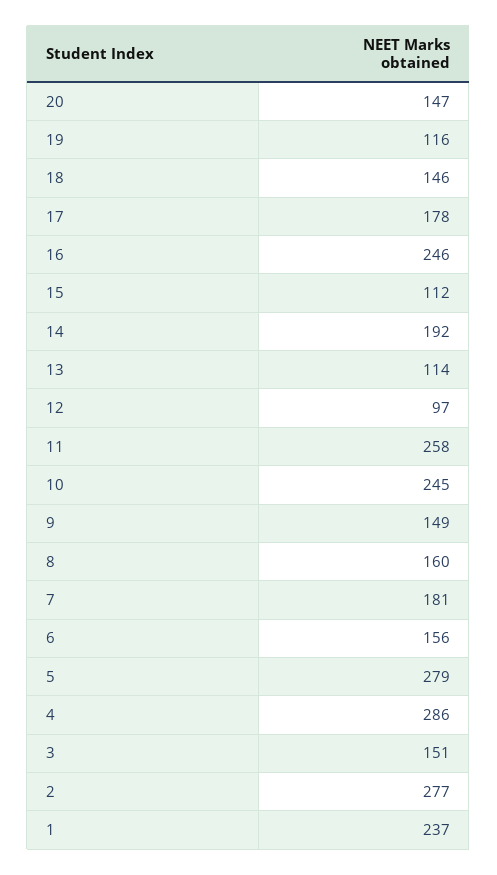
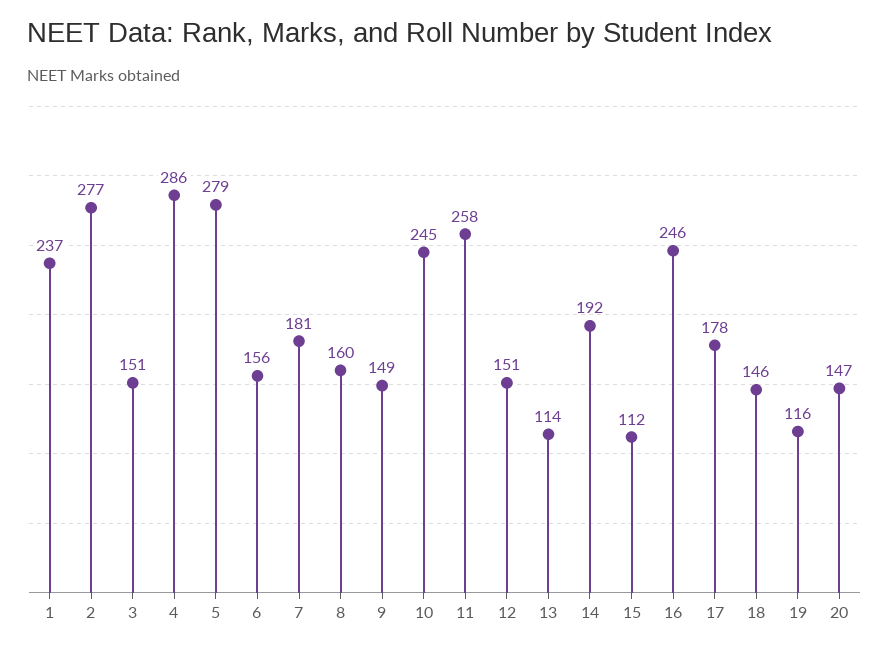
  {
    "20": 147,
    "19": 116,
    "18": 146,
    "17": 178,
    "16": 246,
    "15": 112,
    "14": 192,
    "13": 114,
-   "12": 97,
+   "12": 151,
    "11": 258,
    "10": 245,
    "9": 149,
    "8": 160,
    "7": 181,
    "6": 156,
    "5": 279,
    "4": 286,
    "3": 151,
    "2": 277,
    "1": 237
  }

